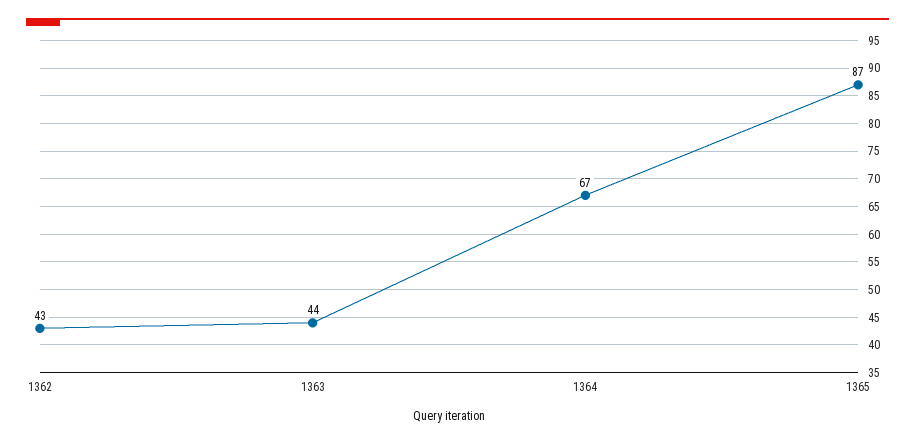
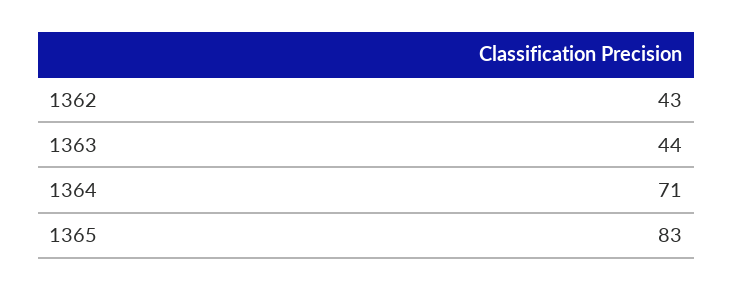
  {
    "1362": 43,
    "1363": 44,
-   "1364": 67,
+   "1364": 71,
-   "1365": 87
+   "1365": 83
  }

